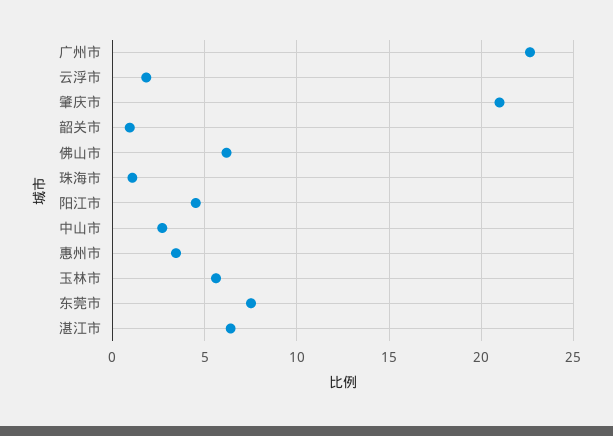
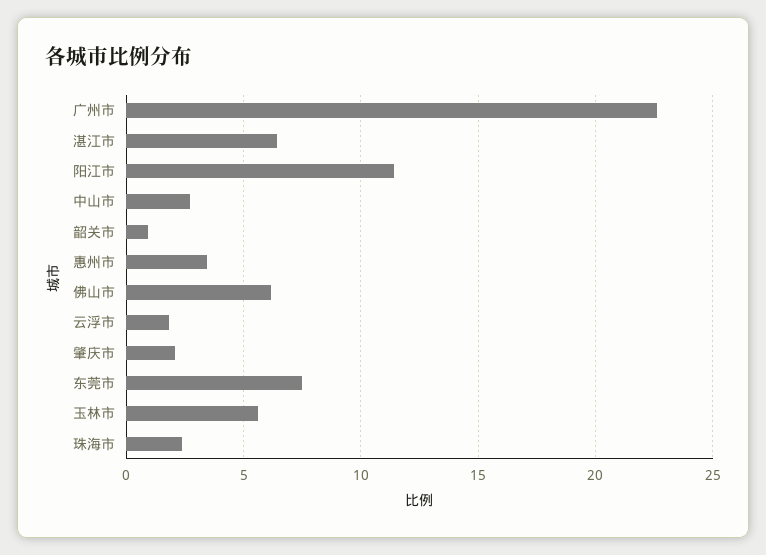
  {
    "广州市": 22.5,
    "云浮市": 2,
-   "肇庆市": 21,
+   "肇庆市": 2,
    "韶关市": 1,
    "佛山市": 6,
-   "珠海市": 1,
+   "珠海市": 2.5,
-   "阳江市": 4.5,
+   "阳江市": 11.5,
    "中山市": 2.5,
    "惠州市": 3.5,
    "玉林市": 5.5,
    "东莞市": 7.5,
    "湛江市": 6.5
  }

